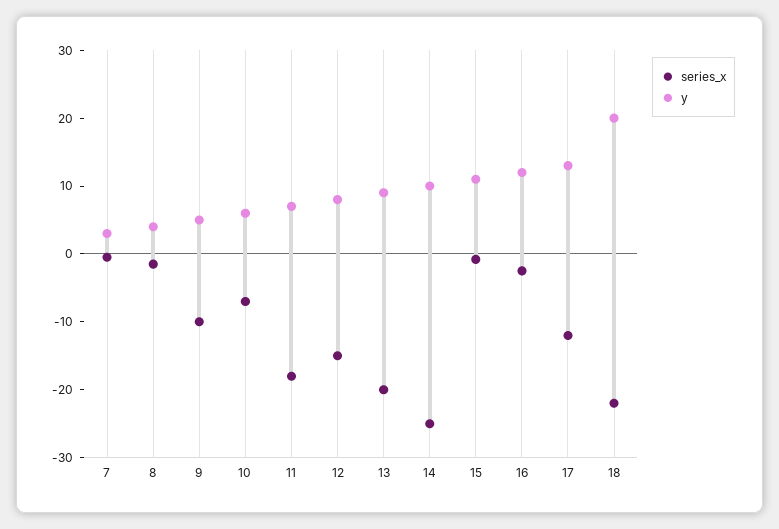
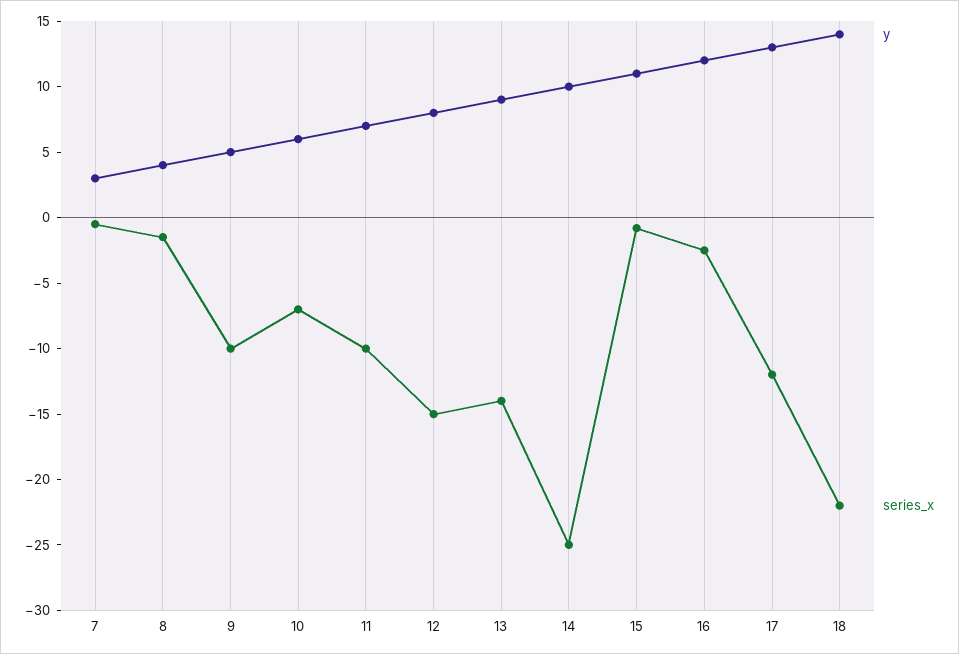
  {
    "series_x": {
      "7": -1,
      "8": -2,
      "9": -10,
      "10": -7,
-     "11": -18,
+     "11": -10,
      "12": -15,
-     "13": -20,
+     "13": -14,
      "14": -25,
      "15": -1,
      "16": -3,
      "17": -12,
      "18": -22
    },
    "y": {
      "7": 3,
      "8": 4,
      "9": 5,
      "10": 6,
      "11": 7,
      "12": 8,
      "13": 9,
      "14": 10,
      "15": 11,
      "16": 12,
      "17": 13,
-     "18": 20
+     "18": 14
    }
  }

